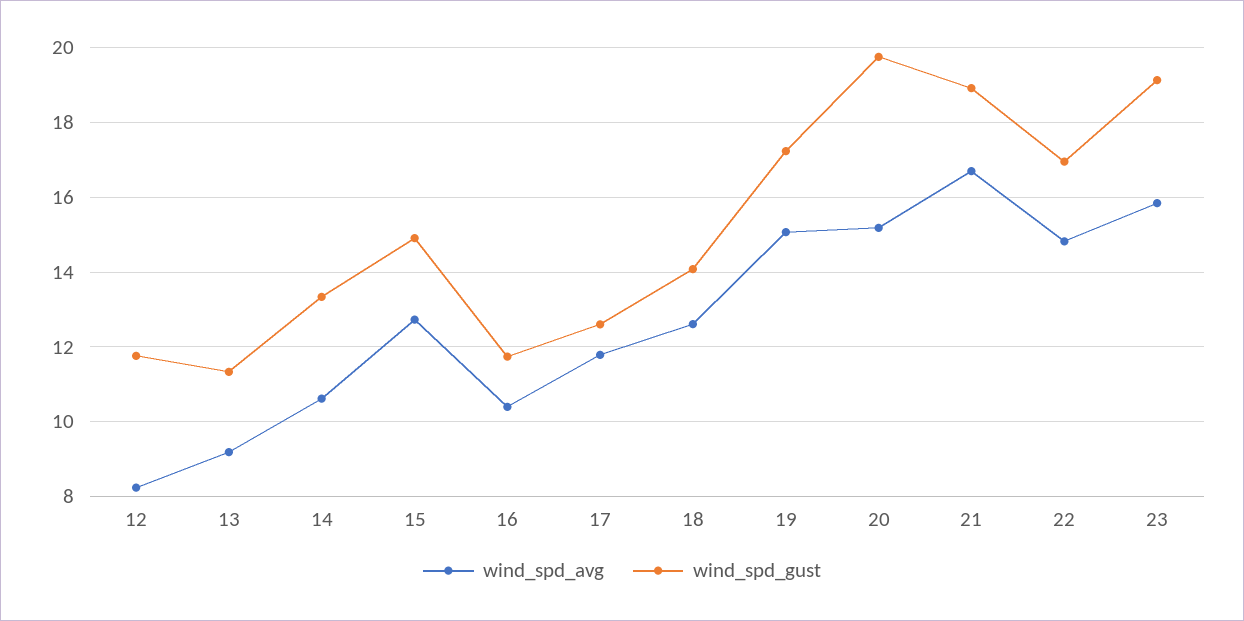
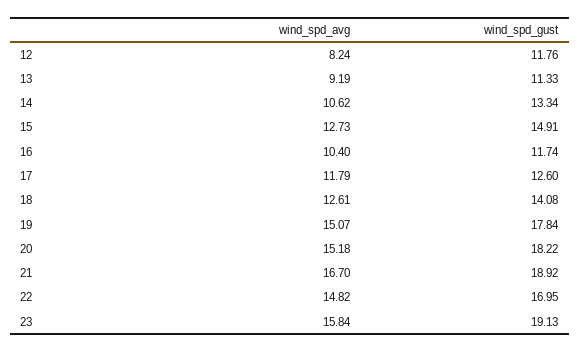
  {
    "wind_spd_avg": {
      "12": 8.24,
      "13": 9.19,
      "14": 10.62,
      "15": 12.73,
      "16": 10.4,
      "17": 11.79,
      "18": 12.61,
      "19": 15.07,
      "20": 15.18,
      "21": 16.7,
      "22": 14.82,
      "23": 15.84
    },
    "wind_spd_gust": {
      "12": 11.76,
      "13": 11.33,
      "14": 13.34,
      "15": 14.91,
      "16": 11.74,
      "17": 12.6,
      "18": 14.08,
-     "19": 17.2,
+     "19": 17.84,
-     "20": 19.8,
+     "20": 18.22,
      "21": 18.92,
      "22": 16.95,
      "23": 19.13
    }
  }

